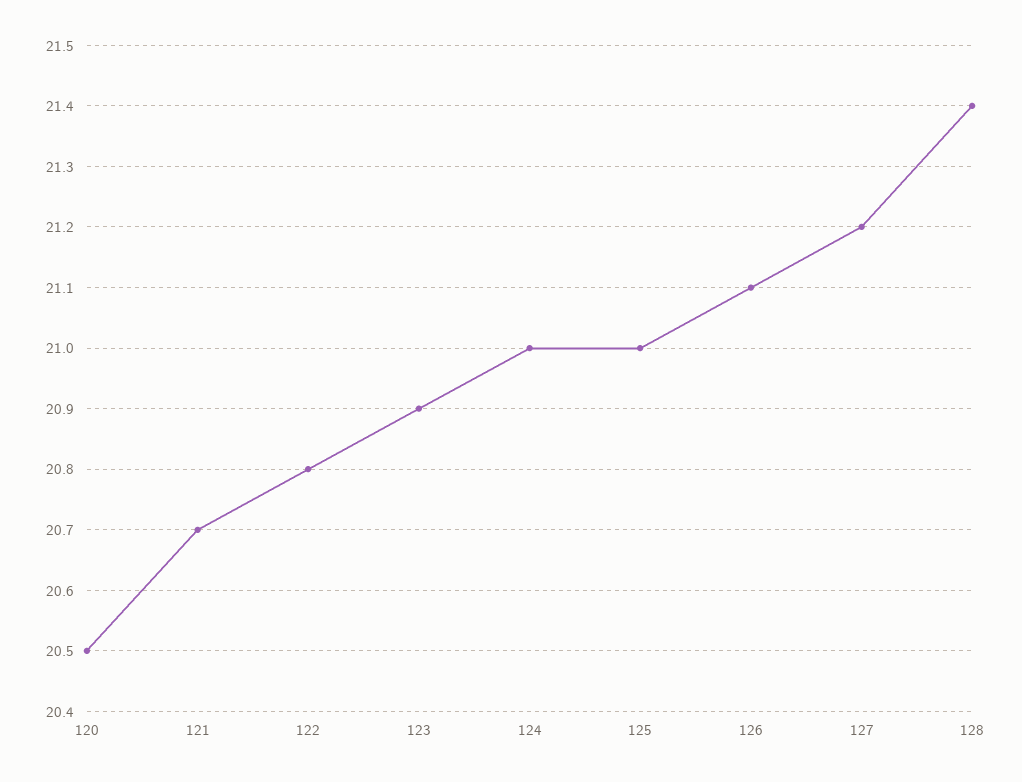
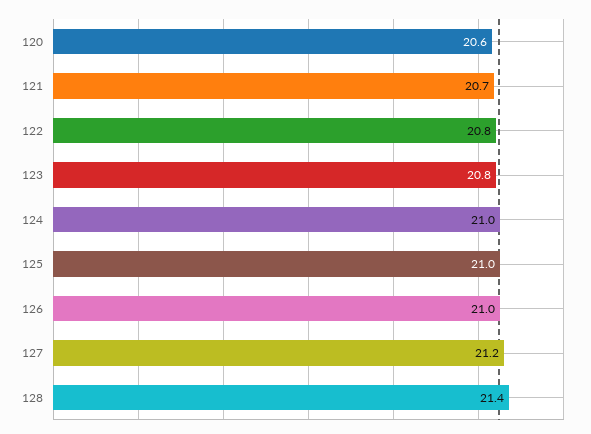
  {
-   "120": 20.5,
+   "120": 20.6,
    "121": 20.7,
    "122": 20.8,
-   "123": 20.9,
+   "123": 20.8,
    "124": 21,
    "125": 21,
-   "126": 21.1,
+   "126": 21,
    "127": 21.2,
    "128": 21.4
  }

